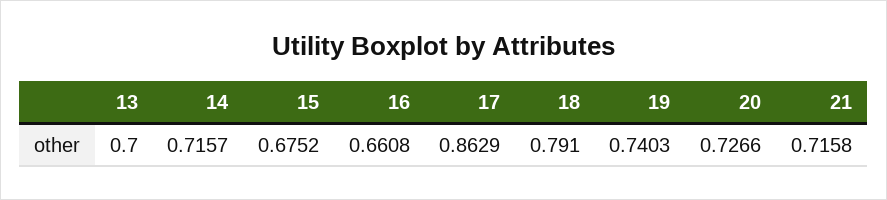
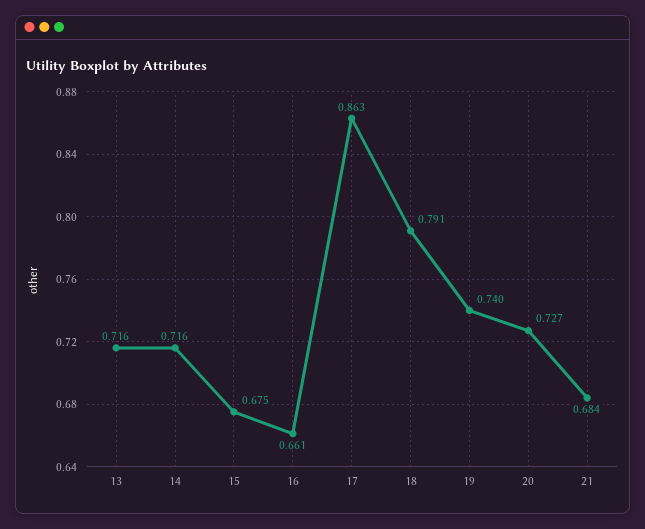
  {
-   "13": 0.7,
+   "13": 0.716,
    "14": 0.7157,
    "15": 0.6752,
    "16": 0.6608,
    "17": 0.8629,
    "18": 0.791,
    "19": 0.7403,
    "20": 0.7266,
-   "21": 0.7158
+   "21": 0.684
  }

